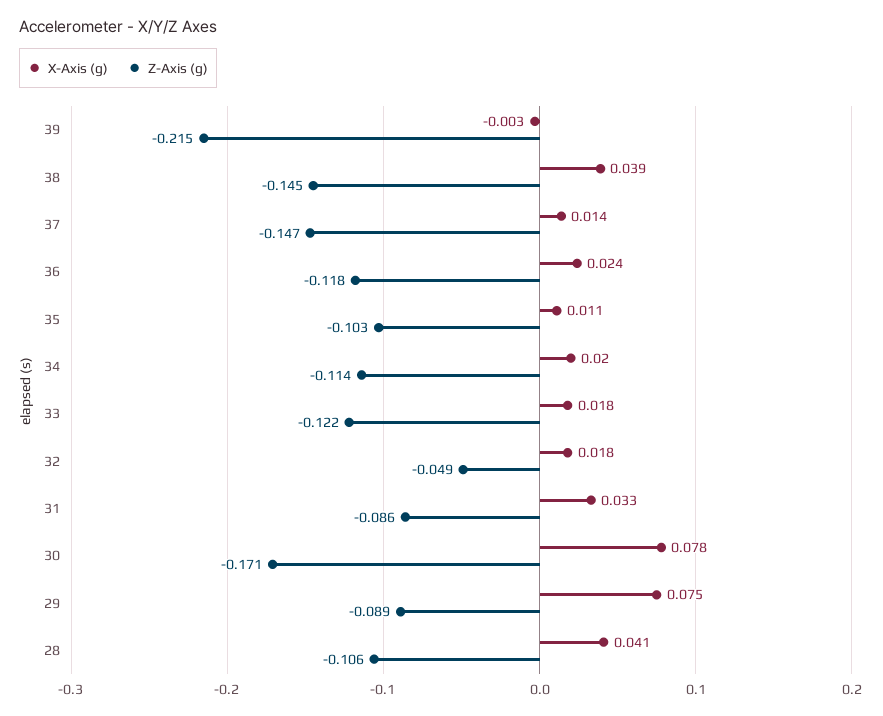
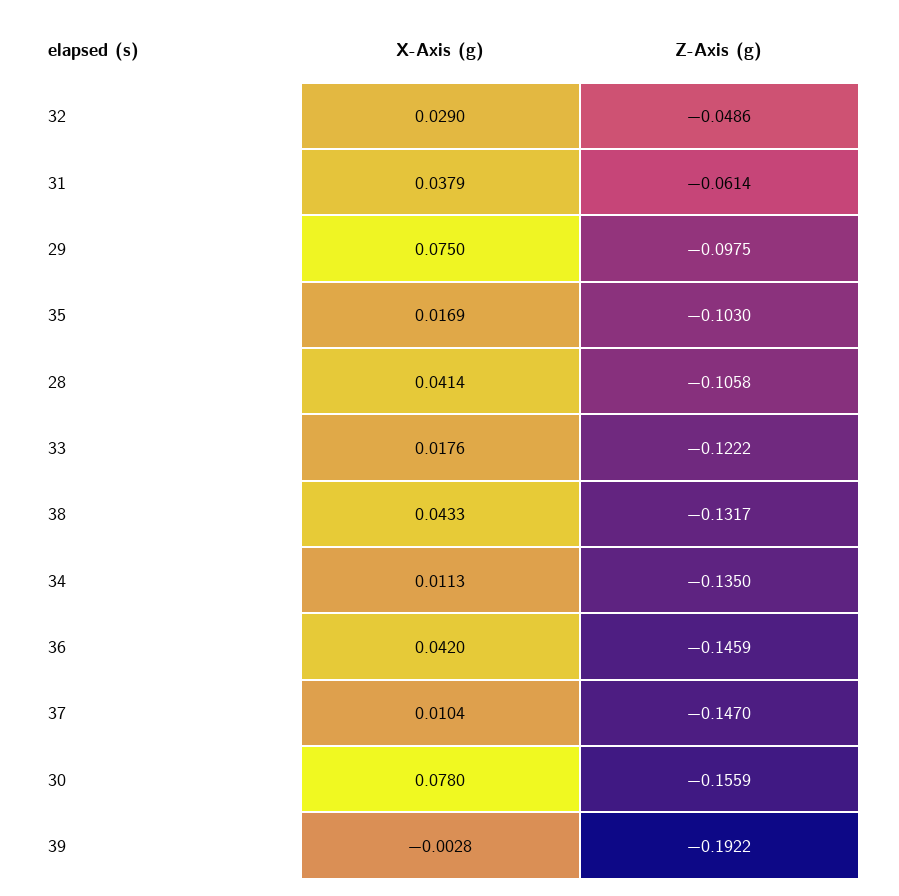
  {
    "X-Axis (g)": {
      "39": -0.0028,
-     "38": 0.039,
+     "38": 0.0433,
-     "37": 0.014,
+     "37": 0.0104,
-     "36": 0.024,
+     "36": 0.042,
-     "35": 0.011,
+     "35": 0.0169,
-     "34": 0.02,
+     "34": 0.0113,
      "33": 0.0176,
-     "32": 0.018,
+     "32": 0.029,
-     "31": 0.033,
+     "31": 0.0379,
      "30": 0.078,
      "29": 0.075,
      "28": 0.0414
    },
    "Z-Axis (g)": {
-     "39": -0.215,
+     "39": -0.1922,
-     "38": -0.145,
+     "38": -0.1317,
      "37": -0.147,
-     "36": -0.118,
+     "36": -0.1459,
      "35": -0.103,
-     "34": -0.114,
+     "34": -0.135,
      "33": -0.1222,
      "32": -0.0486,
-     "31": -0.086,
+     "31": -0.0614,
-     "30": -0.171,
+     "30": -0.1559,
-     "29": -0.089,
+     "29": -0.0975,
      "28": -0.1058
    }
  }

